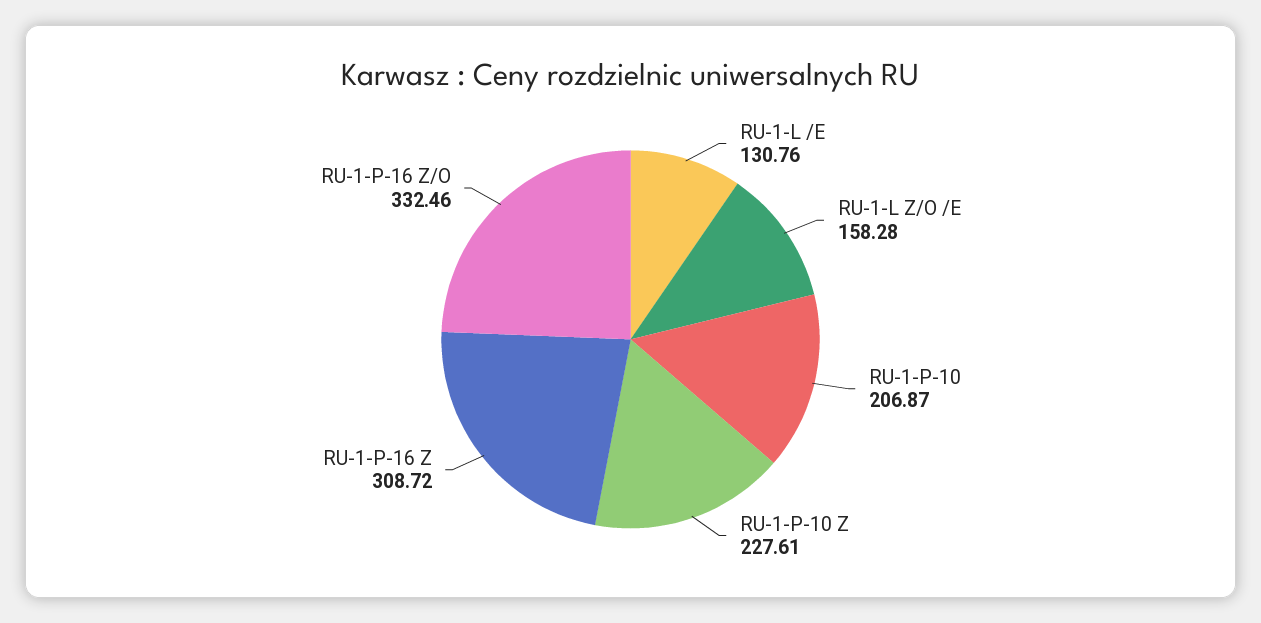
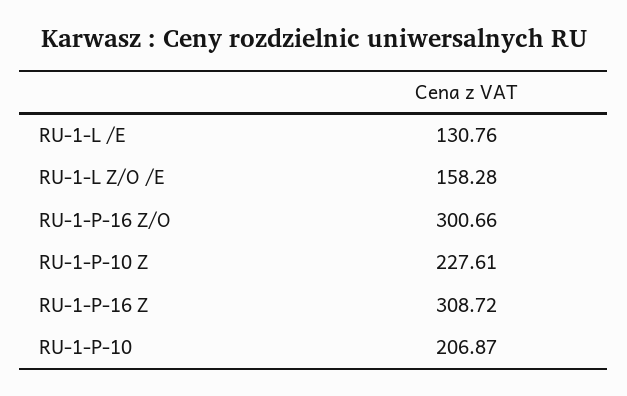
  {
    "RU-1-L /E": 130.76,
    "RU-1-L Z/O /E": 158.28,
    "RU-1-P-10": 206.87,
    "RU-1-P-10 Z": 227.61,
    "RU-1-P-16 Z": 308.72,
-   "RU-1-P-16 Z/O": 332.46
+   "RU-1-P-16 Z/O": 300.66
  }

